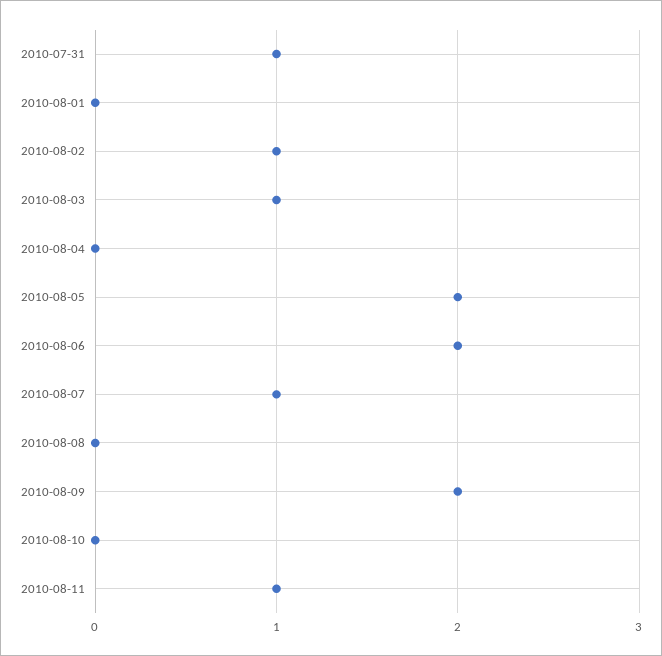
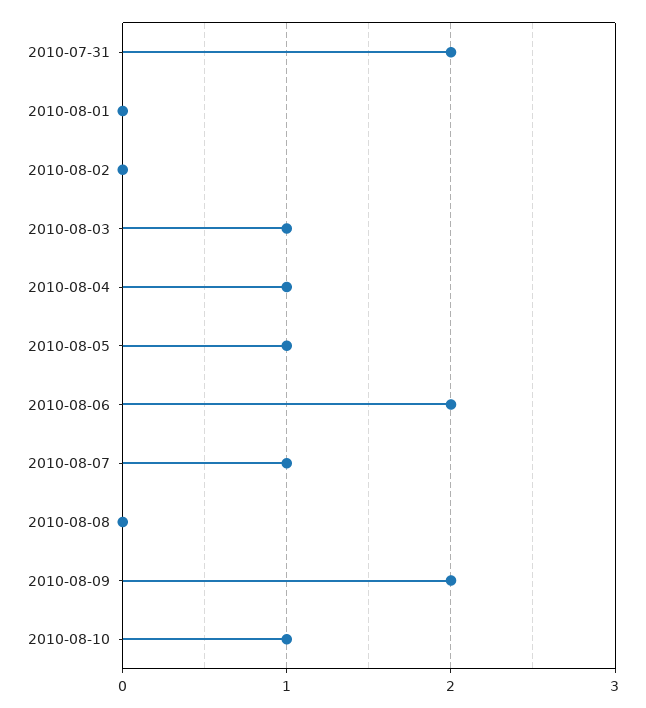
  {
-   "2010-07-31": 1,
+   "2010-07-31": 2,
    "2010-08-01": 0,
-   "2010-08-02": 1,
+   "2010-08-02": 0,
    "2010-08-03": 1,
-   "2010-08-04": 0,
+   "2010-08-04": 1,
-   "2010-08-05": 2,
+   "2010-08-05": 1,
    "2010-08-06": 2,
    "2010-08-07": 1,
    "2010-08-08": 0,
    "2010-08-09": 2,
-   "2010-08-10": 0,
+   "2010-08-10": 1
-   "2010-08-11": 1
  }

